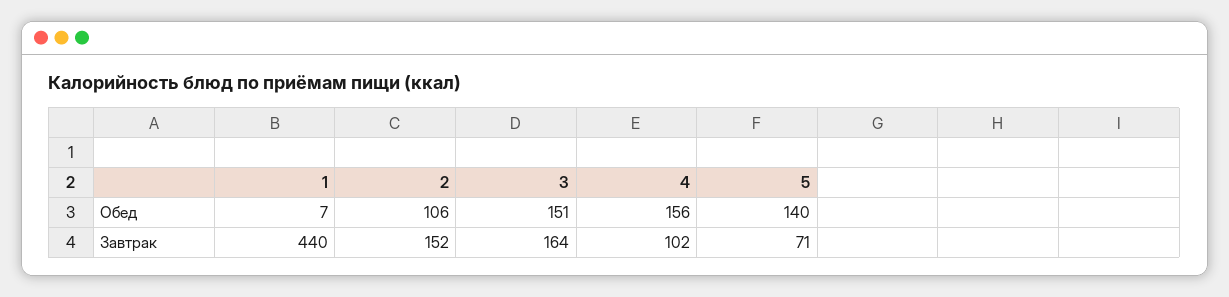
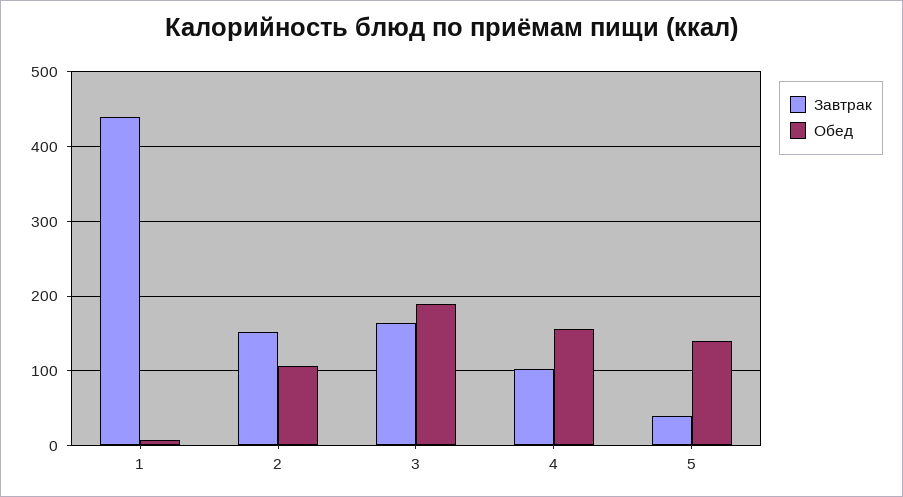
  {
    "Обед": {
      "1": 7,
      "2": 106,
-     "3": 151,
+     "3": 190,
      "4": 156,
      "5": 140
    },
    "Завтрак": {
      "1": 440,
      "2": 152,
      "3": 164,
      "4": 102,
-     "5": 71
+     "5": 40
    }
  }

